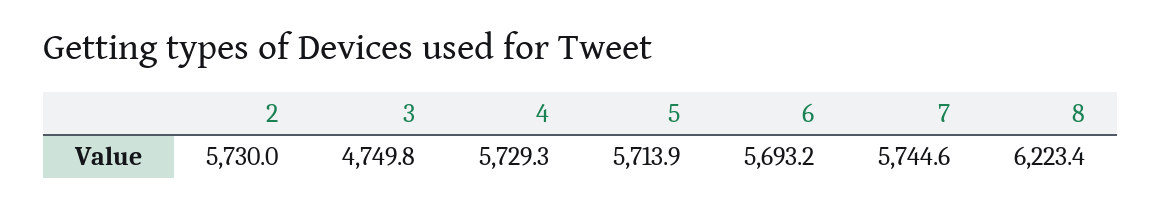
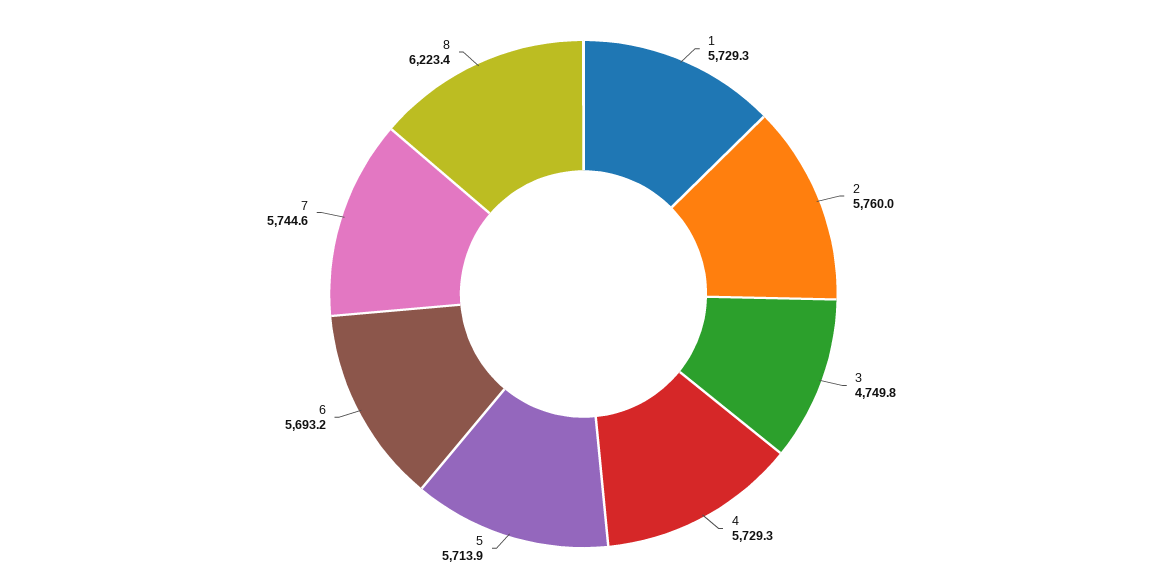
  {
-   "2": 5730,
+   "2": 5760,
    "3": 4749.8,
    "4": 5729.3,
    "5": 5713.9,
    "6": 5693.2,
    "7": 5744.6,
-   "8": 6223.4
+   "8": 6223.4,
+   "1": 5729.3
  }

